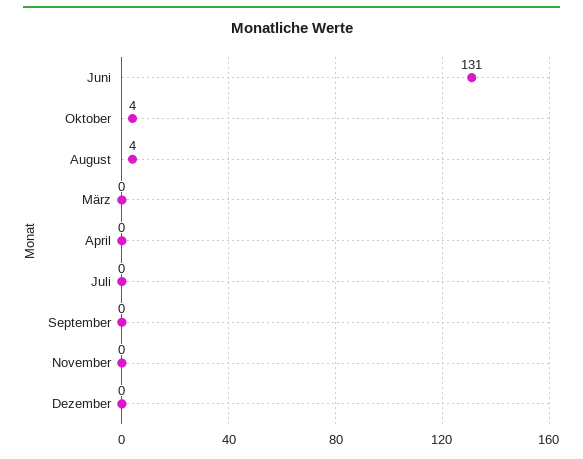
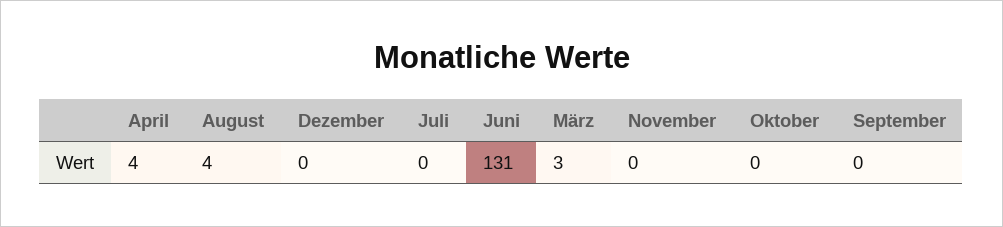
  {
    "Juni": 131,
-   "Oktober": 4,
+   "Oktober": 0,
    "August": 4,
-   "März": 0,
+   "März": 3,
-   "April": 0,
+   "April": 4,
    "Juli": 0,
    "September": 0,
    "November": 0,
    "Dezember": 0
  }

